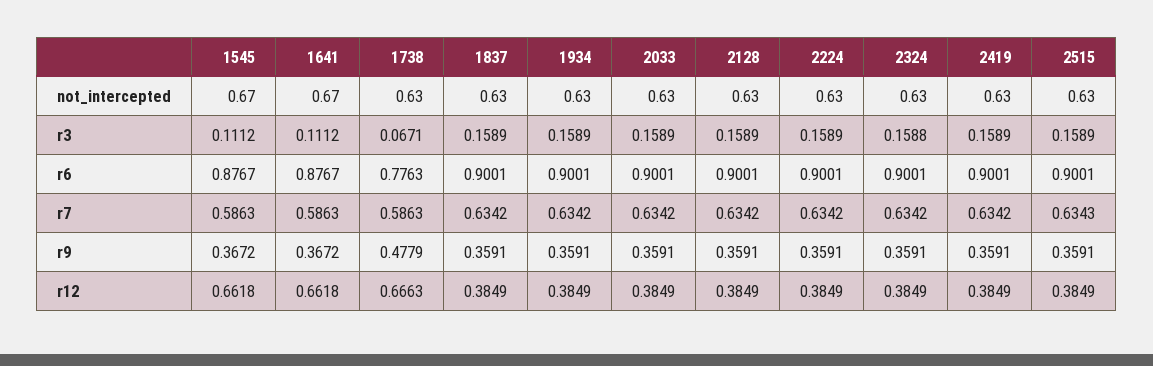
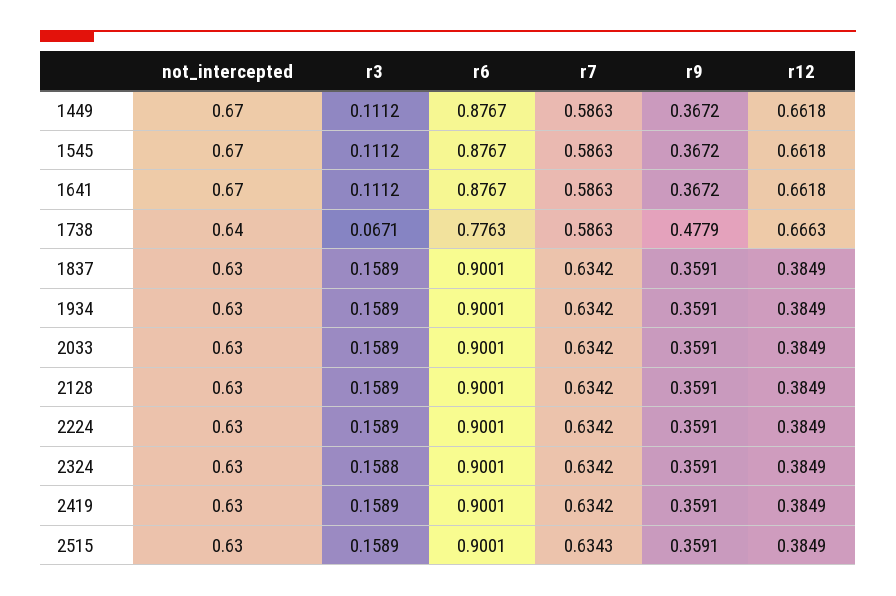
  {
    "1545": {
      "not_intercepted": 0.67,
      "r3": 0.1112,
      "r6": 0.8767,
      "r7": 0.5863,
      "r9": 0.3672,
      "r12": 0.6618
    },
    "1641": {
      "not_intercepted": 0.67,
      "r3": 0.1112,
      "r6": 0.8767,
      "r7": 0.5863,
      "r9": 0.3672,
      "r12": 0.6618
    },
    "1738": {
-     "not_intercepted": 0.63,
+     "not_intercepted": 0.64,
      "r3": 0.0671,
      "r6": 0.7763,
      "r7": 0.5863,
      "r9": 0.4779,
      "r12": 0.6663
    },
    "1837": {
      "not_intercepted": 0.63,
      "r3": 0.1589,
      "r6": 0.9001,
      "r7": 0.6342,
      "r9": 0.3591,
      "r12": 0.3849
    },
    "1934": {
      "not_intercepted": 0.63,
      "r3": 0.1589,
      "r6": 0.9001,
      "r7": 0.6342,
      "r9": 0.3591,
      "r12": 0.3849
    },
    "2033": {
      "not_intercepted": 0.63,
      "r3": 0.1589,
      "r6": 0.9001,
      "r7": 0.6342,
      "r9": 0.3591,
      "r12": 0.3849
    },
    "2128": {
      "not_intercepted": 0.63,
      "r3": 0.1589,
      "r6": 0.9001,
      "r7": 0.6342,
      "r9": 0.3591,
      "r12": 0.3849
    },
    "2224": {
      "not_intercepted": 0.63,
      "r3": 0.1589,
      "r6": 0.9001,
      "r7": 0.6342,
      "r9": 0.3591,
      "r12": 0.3849
    },
    "2324": {
      "not_intercepted": 0.63,
      "r3": 0.1588,
      "r6": 0.9001,
      "r7": 0.6342,
      "r9": 0.3591,
      "r12": 0.3849
    },
    "2419": {
      "not_intercepted": 0.63,
      "r3": 0.1589,
      "r6": 0.9001,
      "r7": 0.6342,
      "r9": 0.3591,
      "r12": 0.3849
    },
    "2515": {
      "not_intercepted": 0.63,
      "r3": 0.1589,
      "r6": 0.9001,
      "r7": 0.6343,
      "r9": 0.3591,
      "r12": 0.3849
-   }
+   },
+   "1449": {
+     "not_intercepted": 0.67,
+     "r3": 0.1112,
+     "r6": 0.8767,
+     "r7": 0.5863,
+     "r9": 0.3672,
+     "r12": 0.6618
+   }
  }

